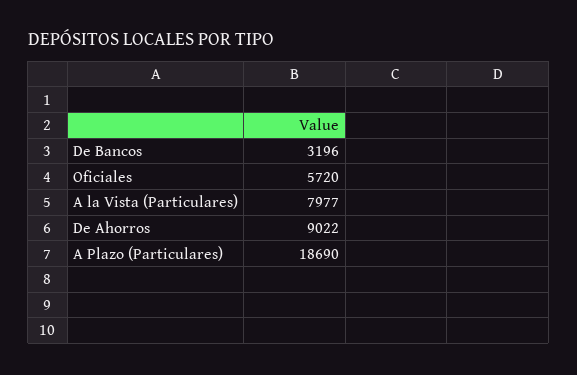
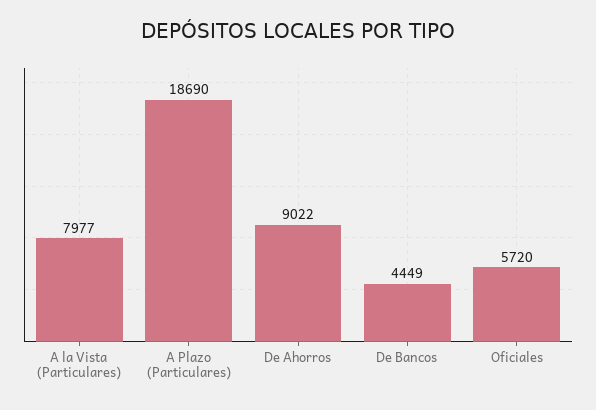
  {
-   "De Bancos": 3196,
+   "De Bancos": 4449,
    "Oficiales": 5720,
    "A la Vista (Particulares)": 7977,
    "De Ahorros": 9022,
    "A Plazo (Particulares)": 18690
  }

